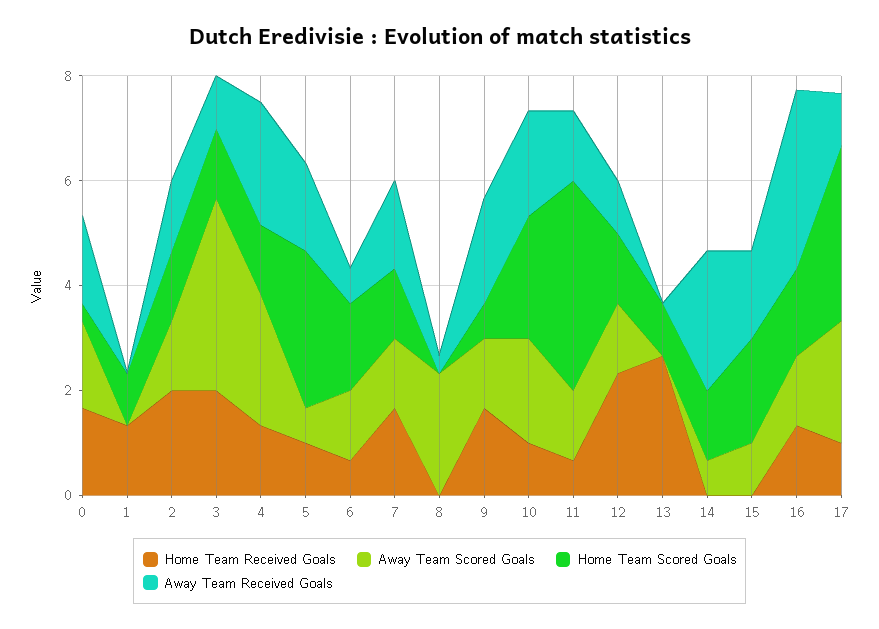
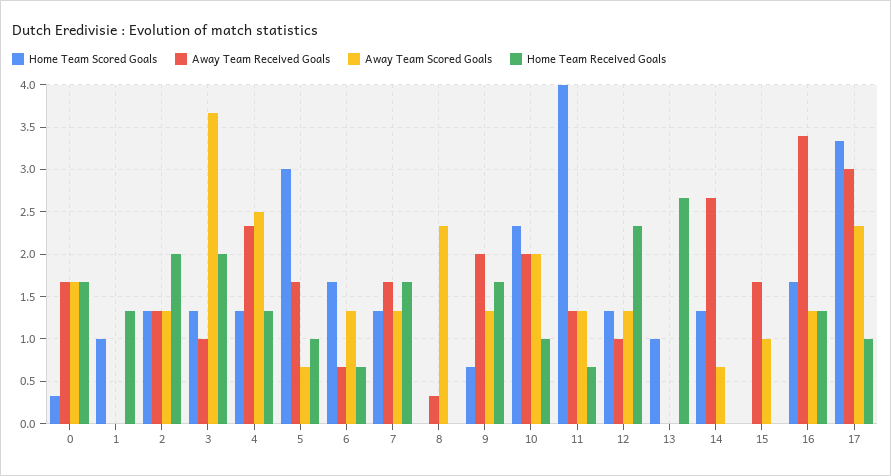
  {
    "Home Team Received Goals": {
      "0": 1.7,
      "1": 1.3,
      "2": 2,
      "3": 2,
      "4": 1.3,
      "5": 1,
      "6": 0.7,
      "7": 1.7,
      "8": 0,
      "9": 1.7,
      "10": 1,
      "11": 0.7,
      "12": 2.3,
      "13": 2.7,
      "14": 0,
      "15": 0,
      "16": 1.3,
      "17": 1
    },
    "Away Team Scored Goals": {
      "0": 1.7,
      "1": 0,
      "2": 1.3,
      "3": 3.7,
      "4": 2.5,
      "5": 0.7,
      "6": 1.3,
      "7": 1.3,
      "8": 2.3,
      "9": 1.3,
      "10": 2,
      "11": 1.3,
      "12": 1.3,
      "13": 0,
      "14": 0.7,
      "15": 1,
      "16": 1.3,
      "17": 2.3
    },
    "Home Team Scored Goals": {
      "0": 0.3,
      "1": 1,
      "2": 1.3,
      "3": 1.3,
      "4": 1.3,
      "5": 3,
      "6": 1.7,
      "7": 1.3,
      "8": 0,
      "9": 0.7,
      "10": 2.3,
      "11": 4,
      "12": 1.3,
      "13": 1,
      "14": 1.3,
-     "15": 2,
+     "15": 0,
      "16": 1.7,
      "17": 3.3
    },
    "Away Team Received Goals": {
      "0": 1.7,
      "1": 0,
      "2": 1.3,
      "3": 1,
      "4": 2.3,
      "5": 1.7,
      "6": 0.7,
      "7": 1.7,
      "8": 0.3,
      "9": 2,
      "10": 2,
      "11": 1.3,
      "12": 1,
      "13": 0,
      "14": 2.7,
      "15": 1.7,
      "16": 3.4,
-     "17": 1
+     "17": 3
    }
  }

